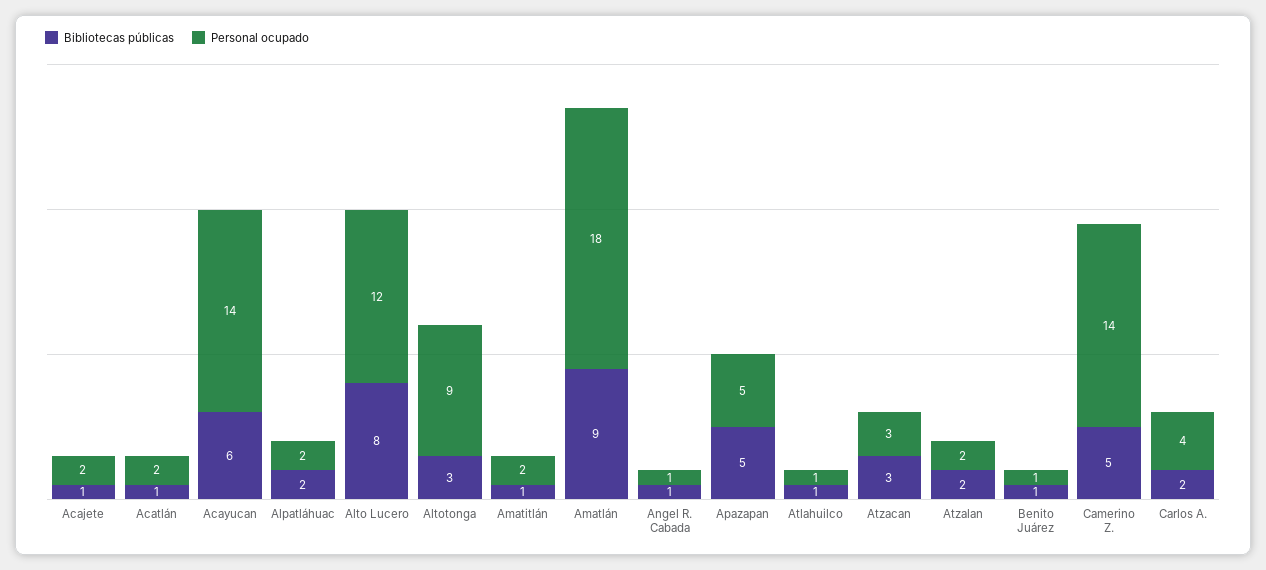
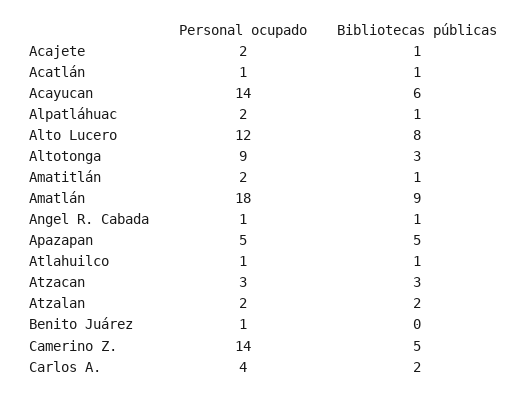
  {
    "Bibliotecas públicas": {
      "Acajete": 1,
      "Acatlán": 1,
      "Acayucan": 6,
-     "Alpatláhuac": 2,
+     "Alpatláhuac": 1,
      "Alto Lucero": 8,
      "Altotonga": 3,
      "Amatitlán": 1,
      "Amatlán": 9,
      "Angel R. Cabada": 1,
      "Apazapan": 5,
      "Atlahuilco": 1,
      "Atzacan": 3,
      "Atzalan": 2,
-     "Benito Juárez": 1,
+     "Benito Juárez": 0,
      "Camerino Z.": 5,
      "Carlos A.": 2
    },
    "Personal ocupado": {
      "Acajete": 2,
-     "Acatlán": 2,
+     "Acatlán": 1,
      "Acayucan": 14,
      "Alpatláhuac": 2,
      "Alto Lucero": 12,
      "Altotonga": 9,
      "Amatitlán": 2,
      "Amatlán": 18,
      "Angel R. Cabada": 1,
      "Apazapan": 5,
      "Atlahuilco": 1,
      "Atzacan": 3,
      "Atzalan": 2,
      "Benito Juárez": 1,
      "Camerino Z.": 14,
      "Carlos A.": 4
    }
  }

